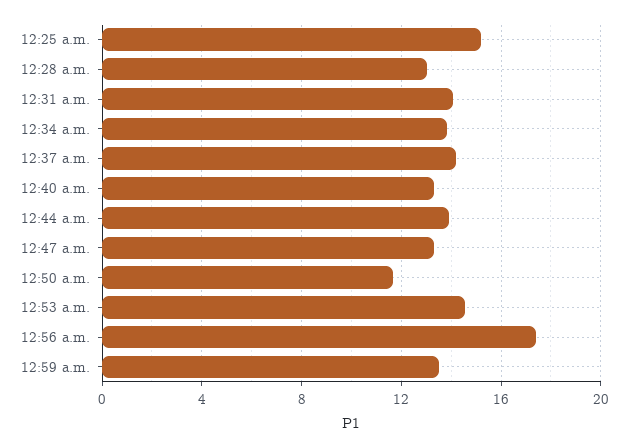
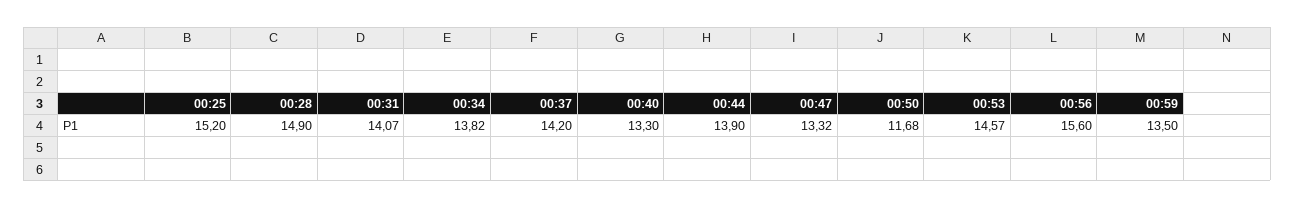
  {
    "12:25 a.m.": 15.2,
-   "12:28 a.m.": 13,
+   "12:28 a.m.": 14.9,
    "12:31 a.m.": 14.07,
    "12:34 a.m.": 13.82,
    "12:37 a.m.": 14.2,
    "12:40 a.m.": 13.3,
    "12:44 a.m.": 13.9,
    "12:47 a.m.": 13.32,
    "12:50 a.m.": 11.68,
    "12:53 a.m.": 14.57,
-   "12:56 a.m.": 17.5,
+   "12:56 a.m.": 15.6,
    "12:59 a.m.": 13.5
  }

